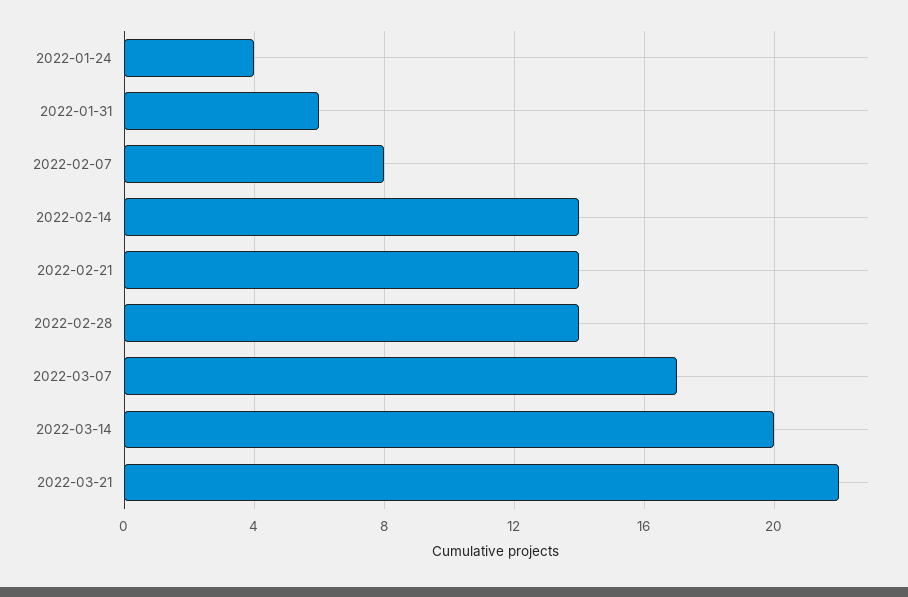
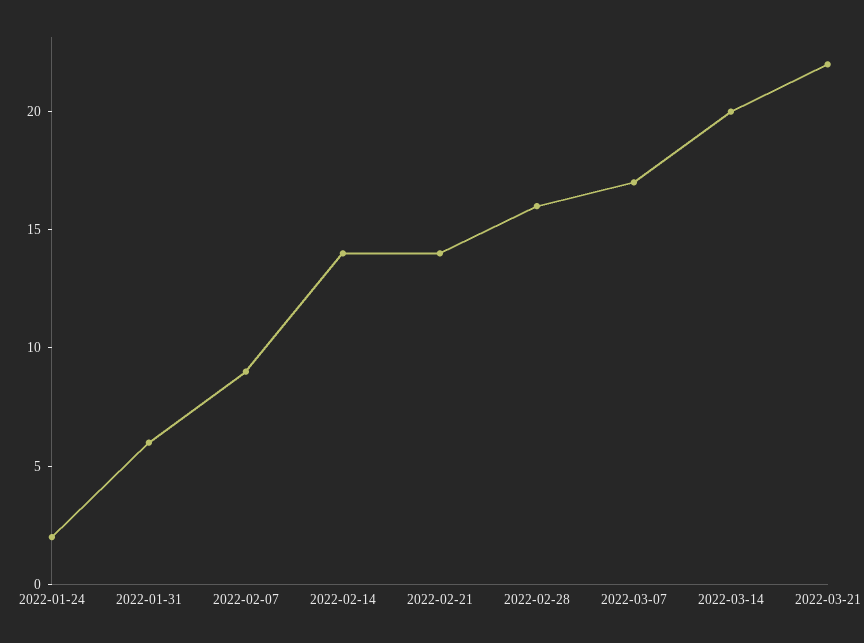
  {
-   "2022-01-24": 4,
+   "2022-01-24": 2,
    "2022-01-31": 6,
-   "2022-02-07": 8,
+   "2022-02-07": 9,
    "2022-02-14": 14,
    "2022-02-21": 14,
-   "2022-02-28": 14,
+   "2022-02-28": 16,
    "2022-03-07": 17,
    "2022-03-14": 20,
    "2022-03-21": 22
  }

